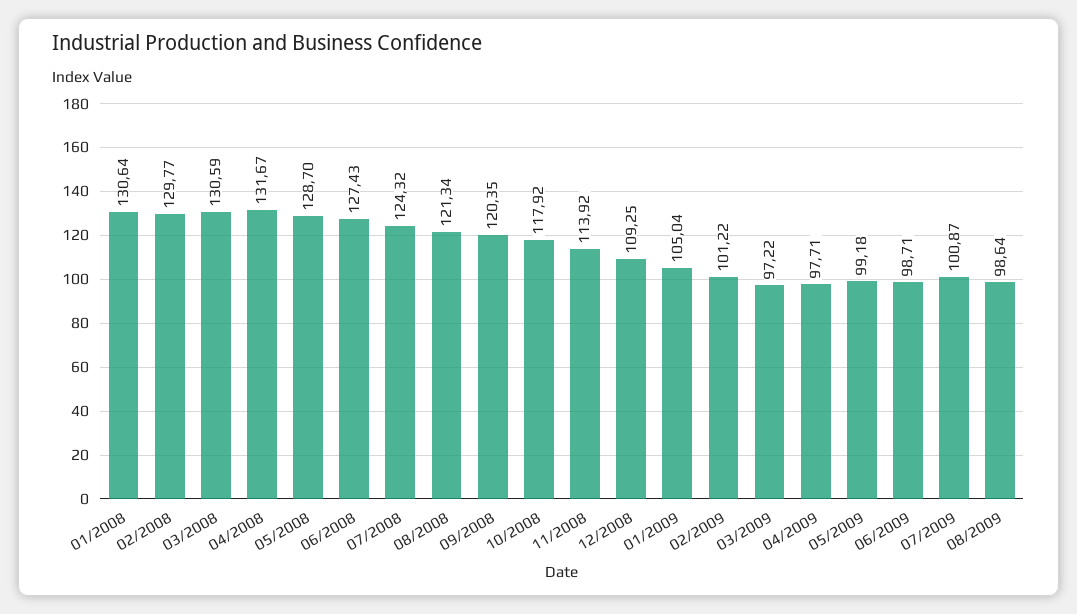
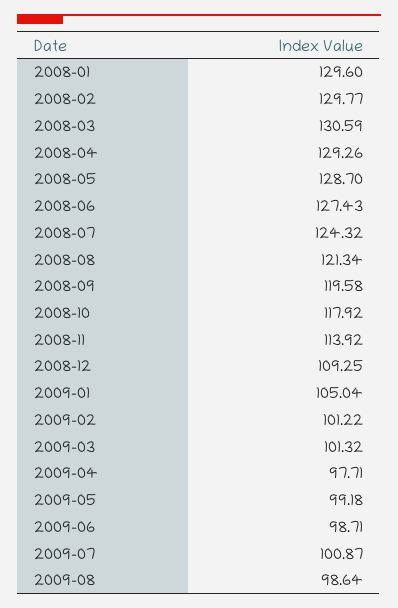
  {
-   "01/2008": 130.64,
+   "01/2008": 129.6,
    "02/2008": 129.77,
    "03/2008": 130.59,
-   "04/2008": 131.67,
+   "04/2008": 129.26,
    "05/2008": 128.7,
    "06/2008": 127.43,
    "07/2008": 124.32,
    "08/2008": 121.34,
-   "09/2008": 120.35,
+   "09/2008": 119.58,
    "10/2008": 117.92,
    "11/2008": 113.92,
    "12/2008": 109.25,
    "01/2009": 105.04,
    "02/2009": 101.22,
-   "03/2009": 97.22,
+   "03/2009": 101.32,
    "04/2009": 97.71,
    "05/2009": 99.18,
    "06/2009": 98.71,
    "07/2009": 100.87,
    "08/2009": 98.64
  }

